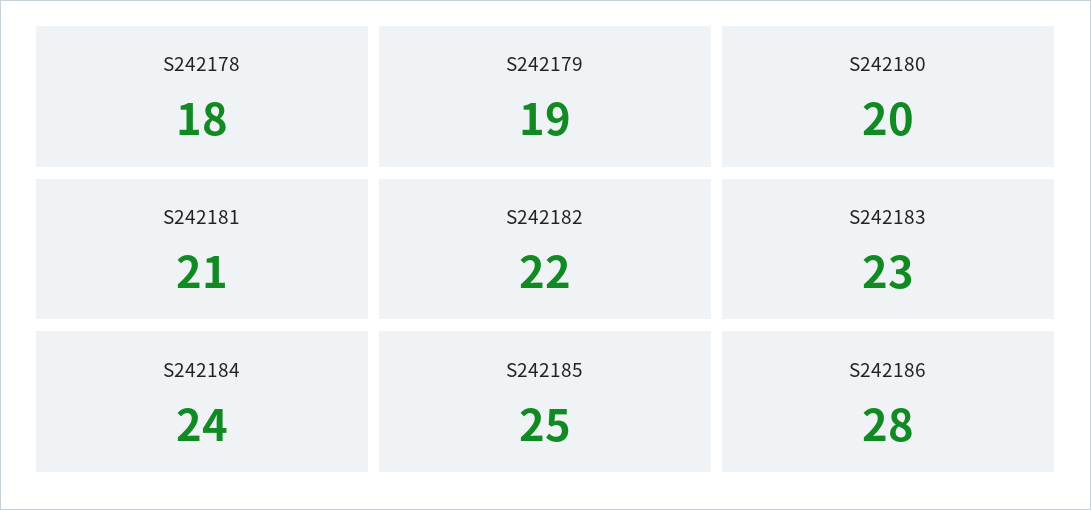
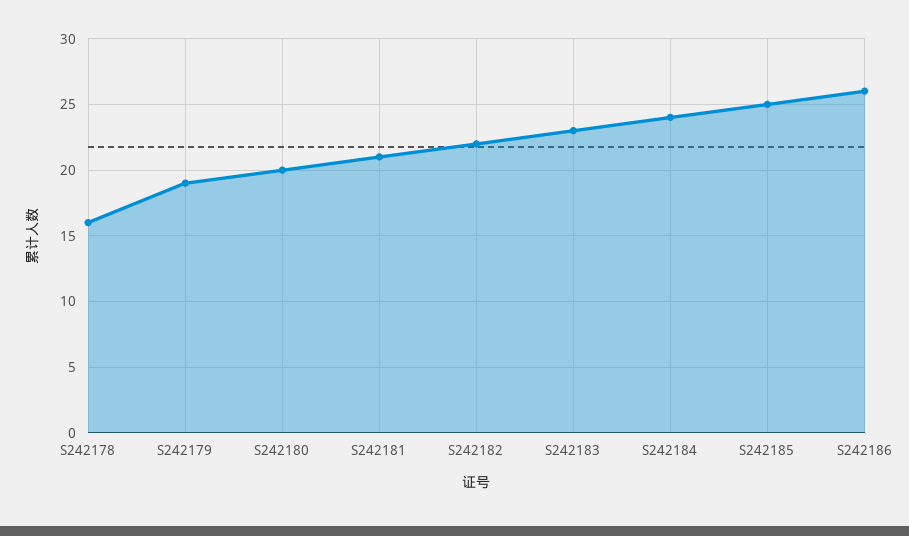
  {
-   "S242178": 18,
+   "S242178": 16,
    "S242179": 19,
    "S242180": 20,
    "S242181": 21,
    "S242182": 22,
    "S242183": 23,
    "S242184": 24,
    "S242185": 25,
-   "S242186": 28
+   "S242186": 26
  }

